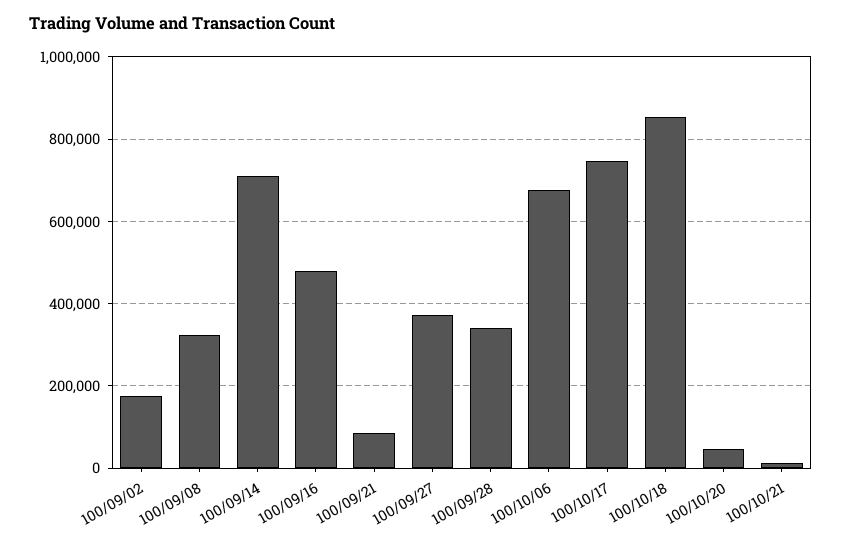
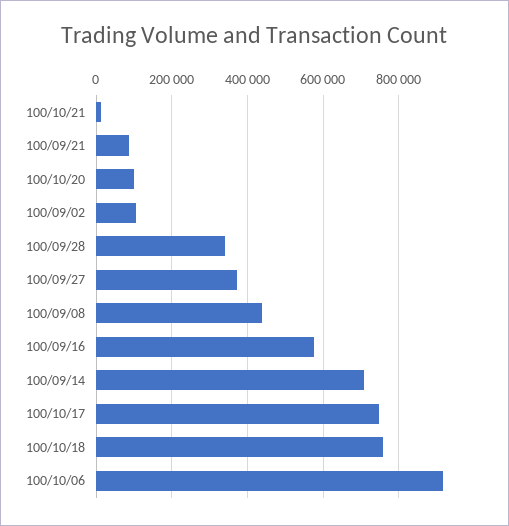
  {
-   "100/09/02": 180000,
+   "100/09/02": 100000,
-   "100/09/08": 320000,
+   "100/09/08": 440000,
    "100/09/14": 700000,
-   "100/09/16": 480000,
+   "100/09/16": 580000,
    "100/09/21": 80000,
    "100/09/27": 380000,
    "100/09/28": 340000,
-   "100/10/06": 680000,
+   "100/10/06": 920000,
    "100/10/17": 740000,
-   "100/10/18": 860000,
+   "100/10/18": 760000,
-   "100/10/20": 40000,
+   "100/10/20": 100000,
    "100/10/21": 20000
  }

